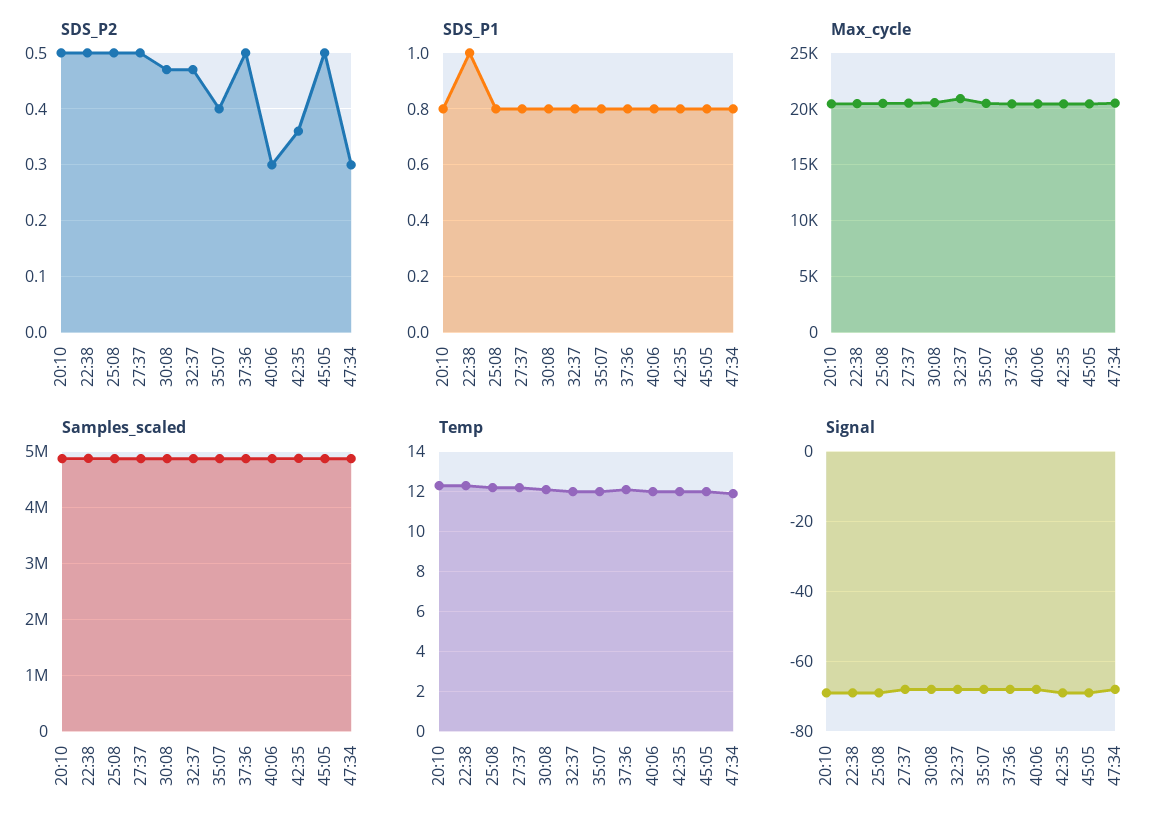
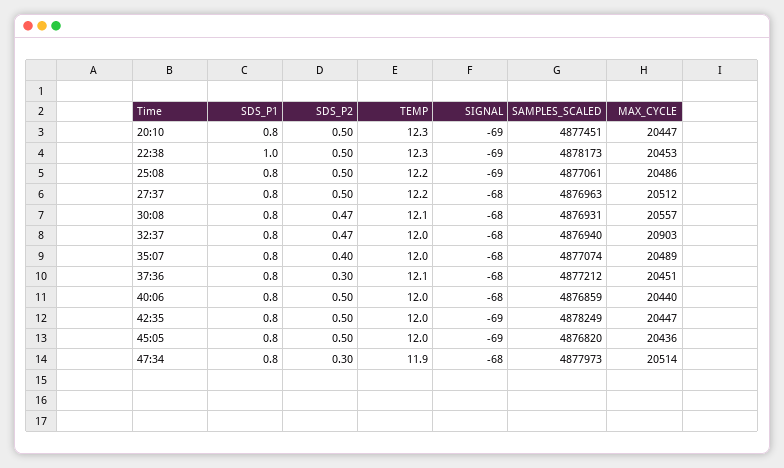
  {
    "SDS_P2": {
      "20:10": 0.5,
      "22:38": 0.5,
      "25:08": 0.5,
      "27:37": 0.5,
      "30:08": 0.47,
      "32:37": 0.47,
      "35:07": 0.4,
-     "37:36": 0.5,
+     "37:36": 0.3,
-     "40:06": 0.3,
+     "40:06": 0.5,
-     "42:35": 0.35,
+     "42:35": 0.5,
      "45:05": 0.5,
      "47:34": 0.3
    },
    "SDS_P1": {
      "20:10": 0.8,
      "22:38": 1,
      "25:08": 0.8,
      "27:37": 0.8,
      "30:08": 0.8,
      "32:37": 0.8,
      "35:07": 0.8,
      "37:36": 0.8,
      "40:06": 0.8,
      "42:35": 0.8,
      "45:05": 0.8,
      "47:34": 0.8
    },
    "Max_cycle": {
      "20:10": 20447,
      "22:38": 20453,
      "25:08": 20486,
      "27:37": 20512,
      "30:08": 20557,
      "32:37": 20903,
      "35:07": 20489,
      "37:36": 20451,
      "40:06": 20440,
      "42:35": 20447,
      "45:05": 20436,
      "47:34": 20514
    },
    "Samples_scaled": {
      "20:10": 4877451,
      "22:38": 4878173,
      "25:08": 4877061,
      "27:37": 4876963,
      "30:08": 4876931,
      "32:37": 4876940,
      "35:07": 4877074,
      "37:36": 4877212,
      "40:06": 4876859,
      "42:35": 4878249,
      "45:05": 4876820,
      "47:34": 4877973
    },
    "Temp": {
      "20:10": 12.3,
      "22:38": 12.3,
      "25:08": 12.2,
      "27:37": 12.2,
      "30:08": 12.1,
      "32:37": 12,
      "35:07": 12,
      "37:36": 12.1,
      "40:06": 12,
      "42:35": 12,
      "45:05": 12,
      "47:34": 11.9
    },
    "Signal": {
      "20:10": -69,
      "22:38": -69,
      "25:08": -69,
      "27:37": -68,
      "30:08": -68,
      "32:37": -68,
      "35:07": -68,
      "37:36": -68,
      "40:06": -68,
      "42:35": -69,
      "45:05": -69,
      "47:34": -68
    }
  }

